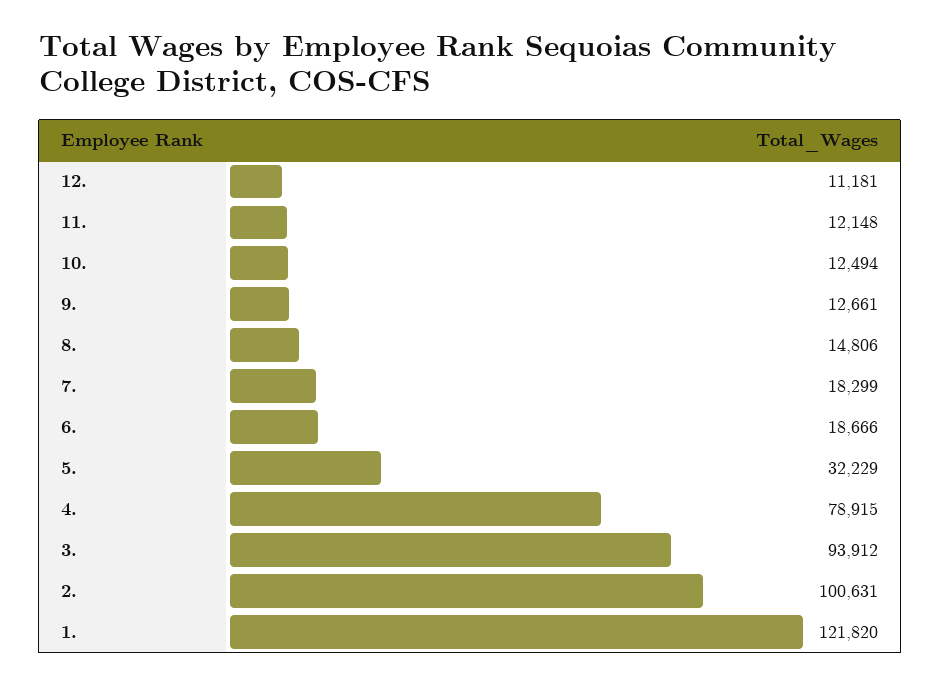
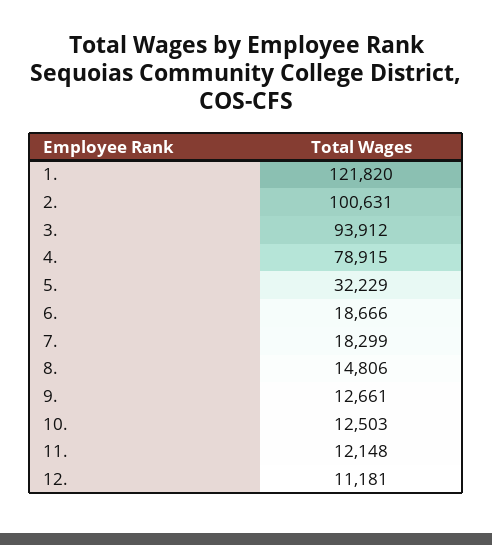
  {
    "12.": 11181,
    "11.": 12148,
-   "10.": 12494,
+   "10.": 12503,
    "9.": 12661,
    "8.": 14806,
    "7.": 18299,
    "6.": 18666,
    "5.": 32229,
    "4.": 78915,
    "3.": 93912,
    "2.": 100631,
    "1.": 121820
  }

